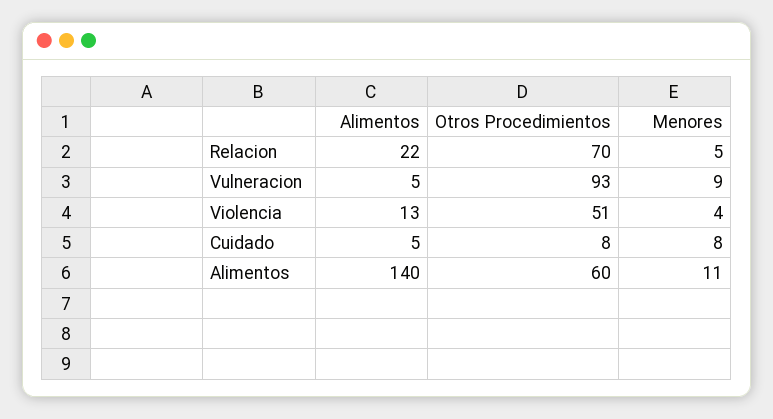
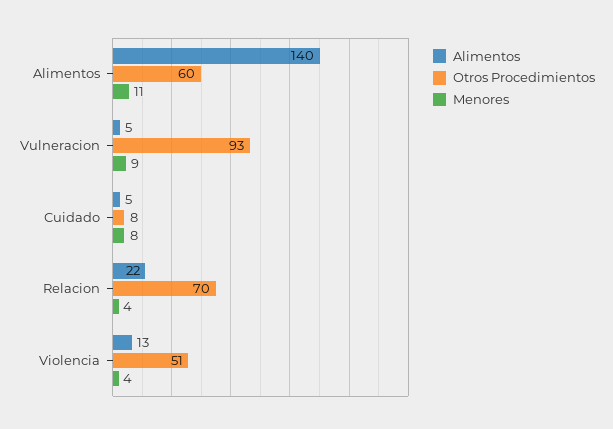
  {
    "Alimentos": {
      "Relacion": 22,
      "Vulneracion": 5,
      "Violencia": 13,
      "Cuidado": 5,
      "Alimentos": 140
    },
    "Otros Procedimientos": {
      "Relacion": 70,
      "Vulneracion": 93,
      "Violencia": 51,
      "Cuidado": 8,
      "Alimentos": 60
    },
    "Menores": {
-     "Relacion": 5,
+     "Relacion": 4,
      "Vulneracion": 9,
      "Violencia": 4,
      "Cuidado": 8,
      "Alimentos": 11
    }
  }

